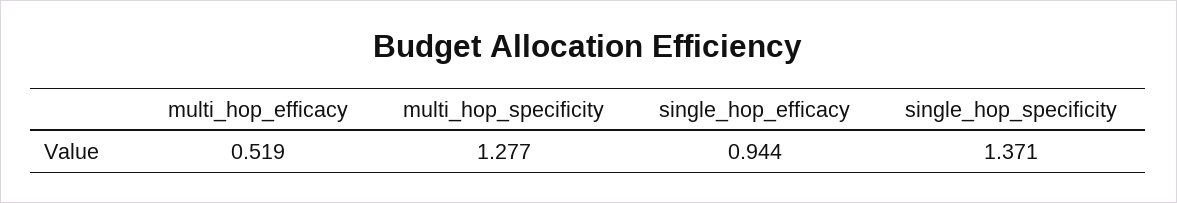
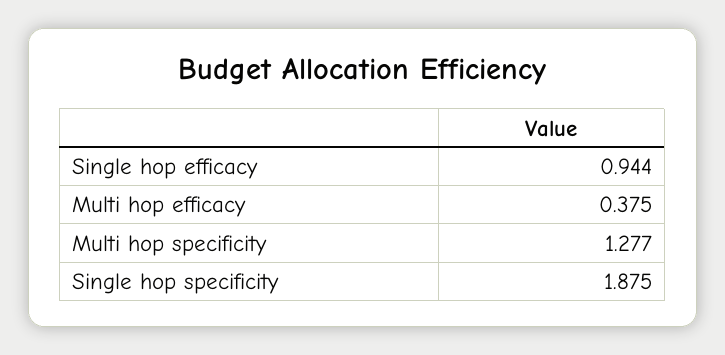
  {
-   "multi_hop_efficacy": 0.519,
+   "multi_hop_efficacy": 0.375,
    "multi_hop_specificity": 1.277,
    "single_hop_efficacy": 0.944,
-   "single_hop_specificity": 1.371
+   "single_hop_specificity": 1.875
  }

